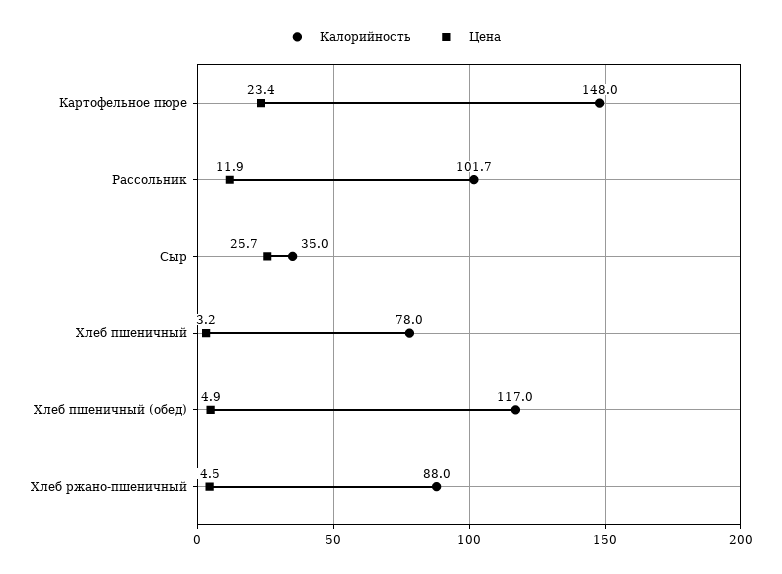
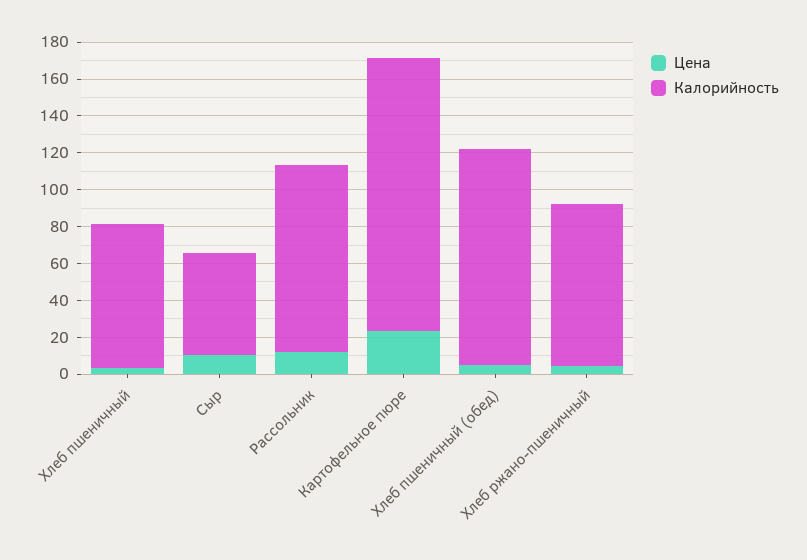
  {
    "Калорийность": {
      "Картофельное пюре": 148,
      "Рассольник": 101.7,
-     "Сыр": 35,
+     "Сыр": 55,
      "Хлеб пшеничный": 78,
      "Хлеб пшеничный (обед)": 117,
      "Хлеб ржано-пшеничный": 88
    },
    "Цена": {
      "Картофельное пюре": 23.4,
      "Рассольник": 11.9,
-     "Сыр": 25.7,
+     "Сыр": 10,
      "Хлеб пшеничный": 3.2,
      "Хлеб пшеничный (обед)": 4.9,
      "Хлеб ржано-пшеничный": 4.5
    }
  }

